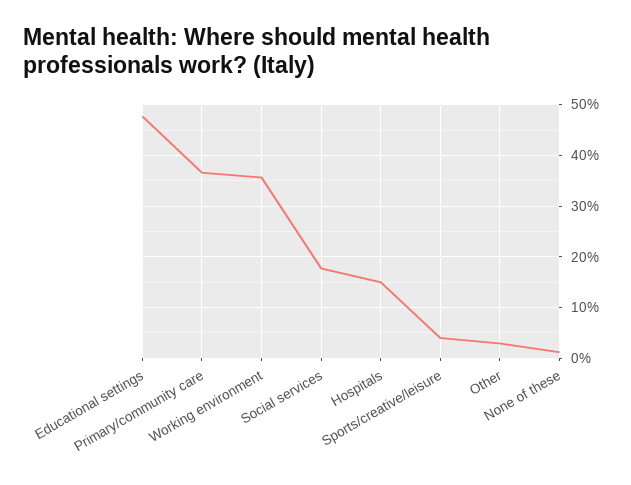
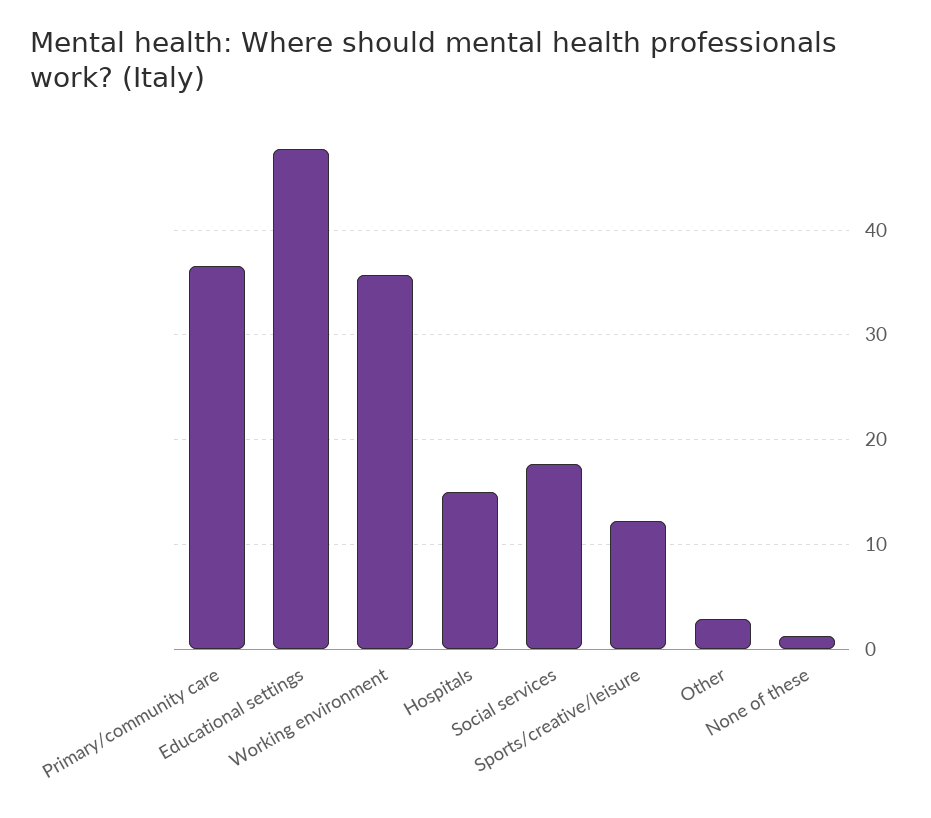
  {
    "Educational settings": 48,
    "Primary/community care": 37,
    "Working environment": 36,
    "Social services": 18,
    "Hospitals": 15,
-   "Sports/creative/leisure": 4,
+   "Sports/creative/leisure": 12,
    "Other": 3,
    "None of these": 1
  }

